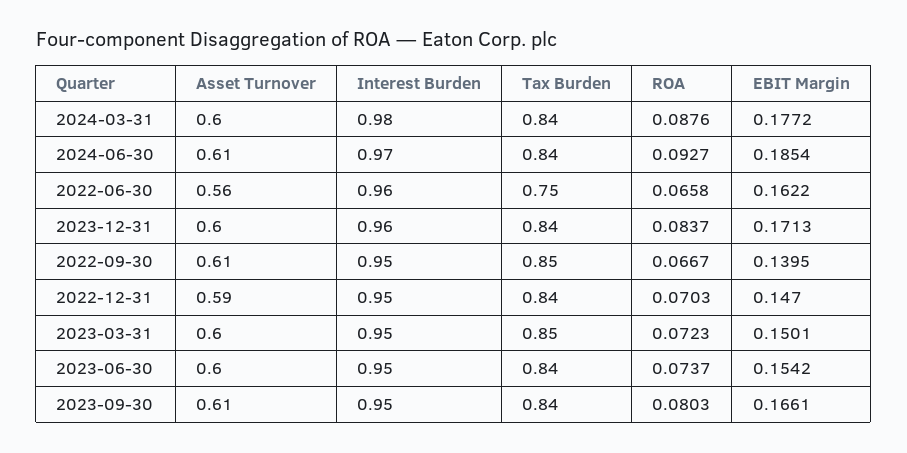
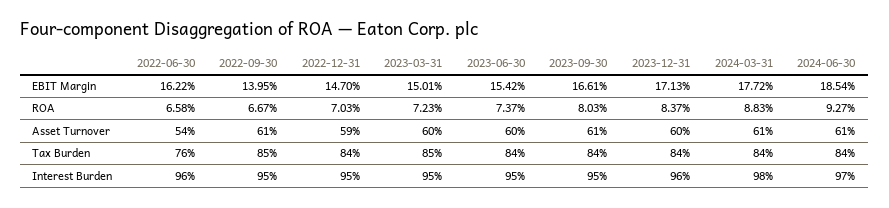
  {
    "Asset Turnover": {
-     "2024-03-31": 0.6,
+     "2024-03-31": 0.61,
      "2024-06-30": 0.61,
-     "2022-06-30": 0.56,
+     "2022-06-30": 0.54,
      "2023-12-31": 0.6,
      "2022-09-30": 0.61,
      "2022-12-31": 0.59,
      "2023-03-31": 0.6,
      "2023-06-30": 0.6,
      "2023-09-30": 0.61
    },
    "Interest Burden": {
      "2024-03-31": 0.98,
      "2024-06-30": 0.97,
      "2022-06-30": 0.96,
      "2023-12-31": 0.96,
      "2022-09-30": 0.95,
      "2022-12-31": 0.95,
      "2023-03-31": 0.95,
      "2023-06-30": 0.95,
      "2023-09-30": 0.95
    },
    "Tax Burden": {
      "2024-03-31": 0.84,
      "2024-06-30": 0.84,
-     "2022-06-30": 0.75,
+     "2022-06-30": 0.76,
      "2023-12-31": 0.84,
      "2022-09-30": 0.85,
      "2022-12-31": 0.84,
      "2023-03-31": 0.85,
      "2023-06-30": 0.84,
      "2023-09-30": 0.84
    },
    "ROA": {
-     "2024-03-31": 0.0876,
+     "2024-03-31": 0.0883,
      "2024-06-30": 0.0927,
      "2022-06-30": 0.0658,
      "2023-12-31": 0.0837,
      "2022-09-30": 0.0667,
      "2022-12-31": 0.0703,
      "2023-03-31": 0.0723,
      "2023-06-30": 0.0737,
      "2023-09-30": 0.0803
    },
    "EBIT Margin": {
      "2024-03-31": 0.1772,
      "2024-06-30": 0.1854,
      "2022-06-30": 0.1622,
      "2023-12-31": 0.1713,
      "2022-09-30": 0.1395,
      "2022-12-31": 0.147,
      "2023-03-31": 0.1501,
      "2023-06-30": 0.1542,
      "2023-09-30": 0.1661
    }
  }

